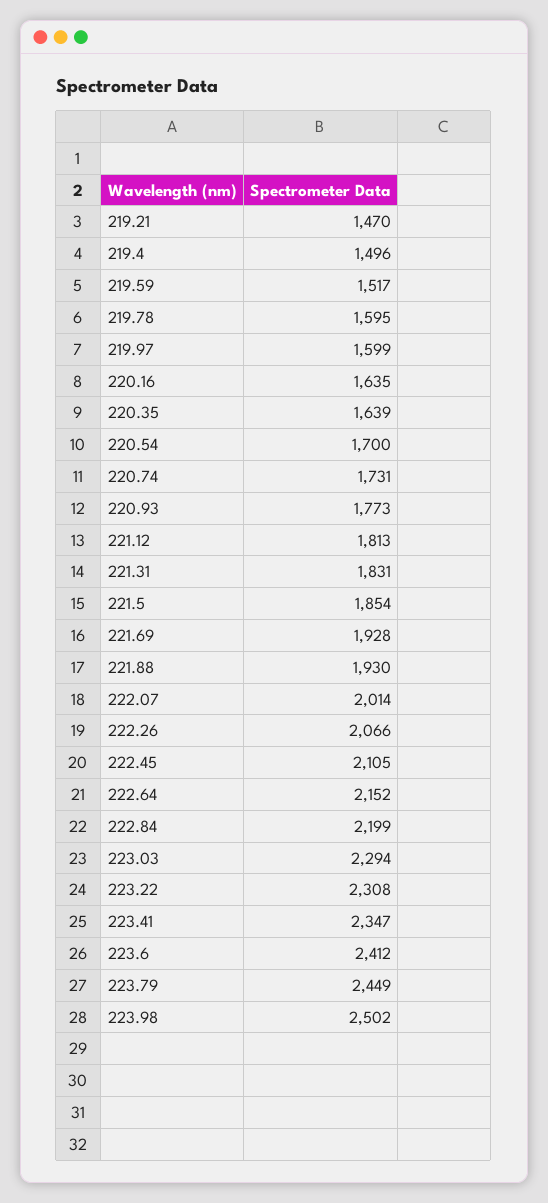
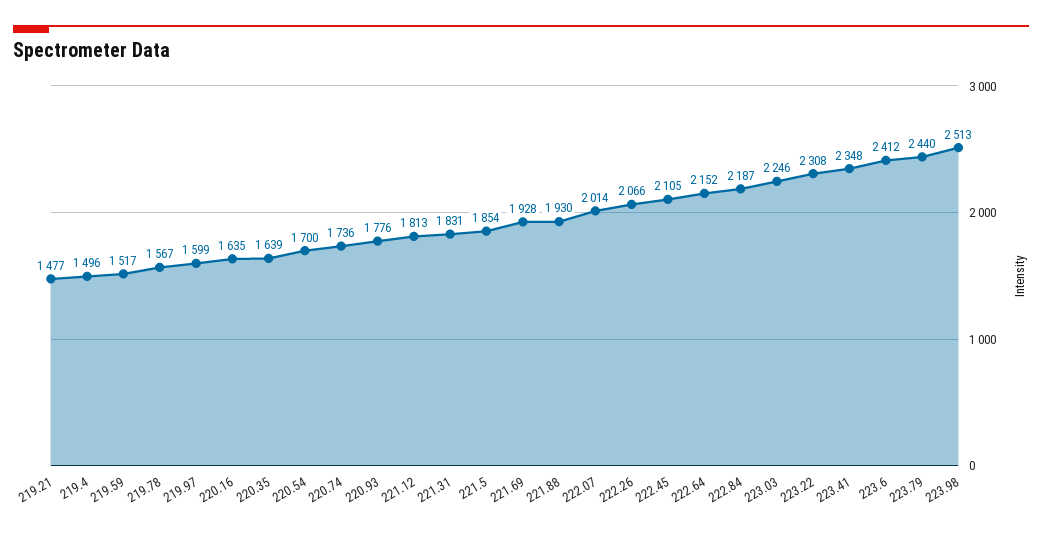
  {
-   "219.21": 1470,
+   "219.21": 1477,
    "219.4": 1496,
    "219.59": 1517,
-   "219.78": 1595,
+   "219.78": 1567,
    "219.97": 1599,
    "220.16": 1635,
    "220.35": 1639,
    "220.54": 1700,
-   "220.74": 1731,
+   "220.74": 1736,
-   "220.93": 1773,
+   "220.93": 1776,
    "221.12": 1813,
    "221.31": 1831,
    "221.5": 1854,
    "221.69": 1928,
    "221.88": 1930,
    "222.07": 2014,
    "222.26": 2066,
    "222.45": 2105,
    "222.64": 2152,
-   "222.84": 2199,
+   "222.84": 2187,
-   "223.03": 2294,
+   "223.03": 2246,
    "223.22": 2308,
-   "223.41": 2347,
+   "223.41": 2348,
    "223.6": 2412,
-   "223.79": 2449,
+   "223.79": 2440,
-   "223.98": 2502
+   "223.98": 2513
  }

